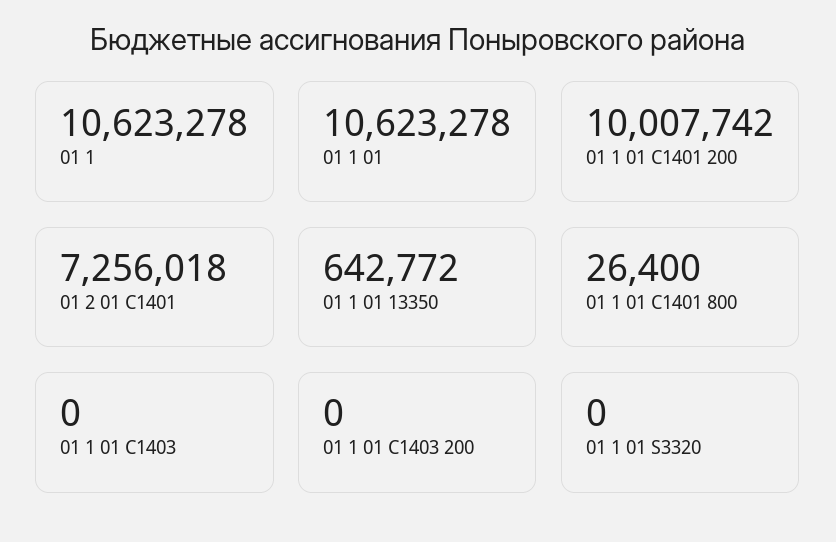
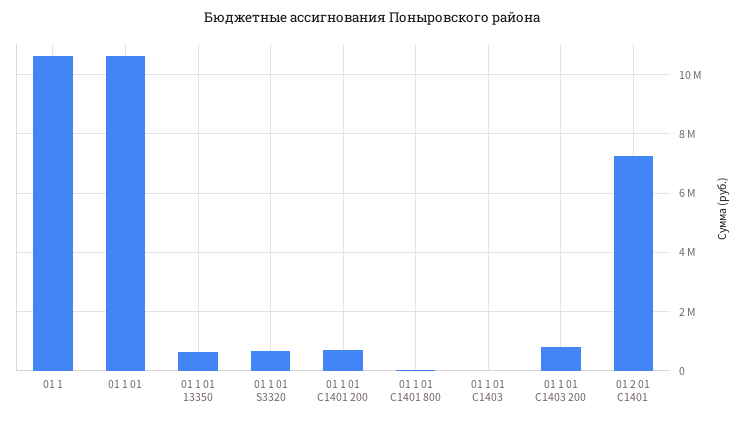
  {
    "01 1": 10623278,
    "01 1 01": 10623278,
-   "01 1 01 С1401 200": 10007742,
+   "01 1 01 С1401 200": 750000,
    "01 2 01 С1401": 7256018,
    "01 1 01 13350": 642772,
    "01 1 01 С1401 800": 26400,
    "01 1 01 С1403": 0,
-   "01 1 01 С1403 200": 0,
+   "01 1 01 С1403 200": 750000,
-   "01 1 01 S3320": 0
+   "01 1 01 S3320": 750000
  }

